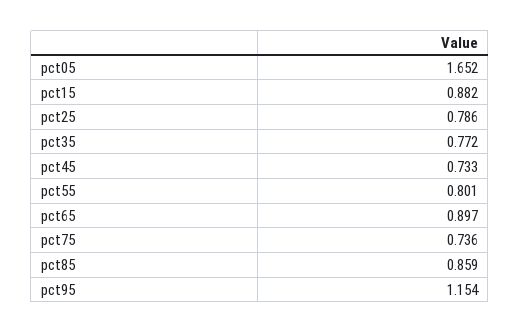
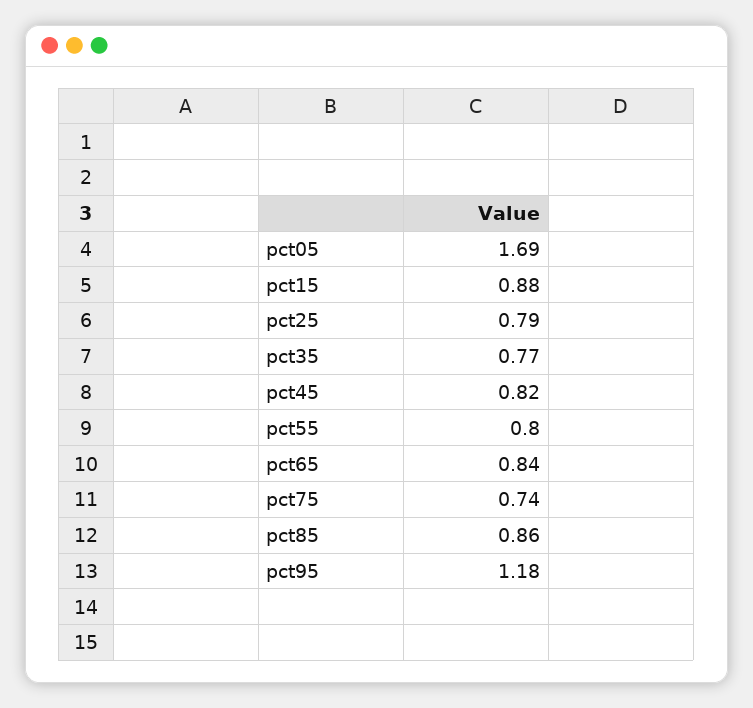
  {
-   "pct05": 1.652,
+   "pct05": 1.69,
    "pct15": 0.882,
    "pct25": 0.786,
    "pct35": 0.772,
-   "pct45": 0.733,
+   "pct45": 0.82,
    "pct55": 0.801,
-   "pct65": 0.897,
+   "pct65": 0.84,
    "pct75": 0.736,
    "pct85": 0.859,
-   "pct95": 1.154
+   "pct95": 1.18
  }

